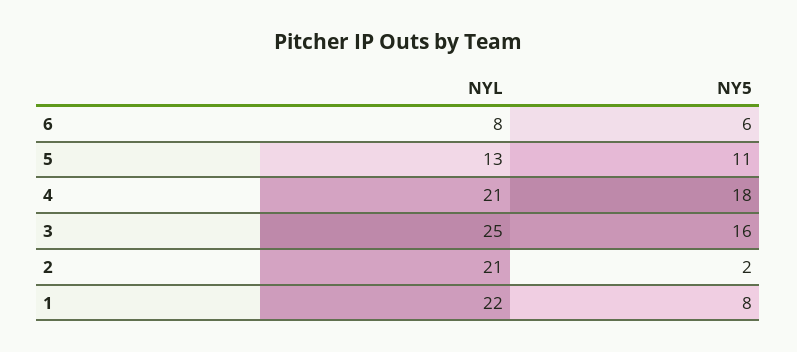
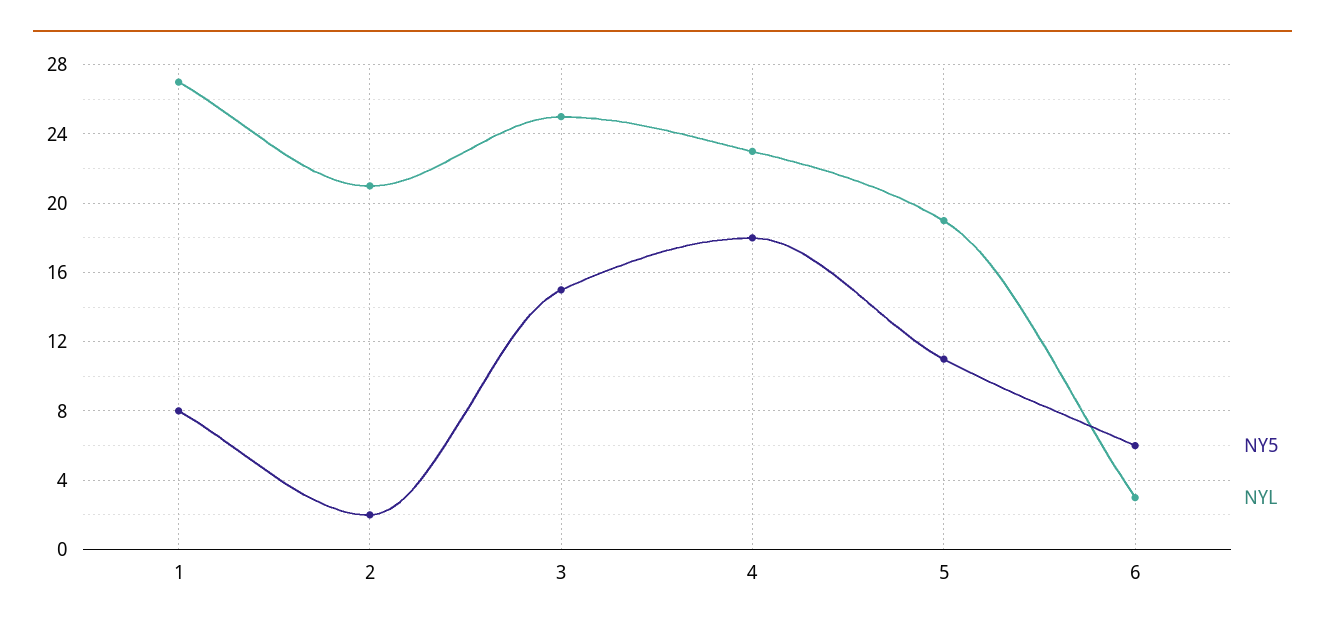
  {
    "NYL": {
-     "6": 8,
+     "6": 3,
-     "5": 13,
+     "5": 19,
-     "4": 21,
+     "4": 23,
      "3": 25,
      "2": 21,
-     "1": 22
+     "1": 27
    },
    "NY5": {
      "6": 6,
      "5": 11,
      "4": 18,
-     "3": 16,
+     "3": 15,
      "2": 2,
      "1": 8
    }
  }

